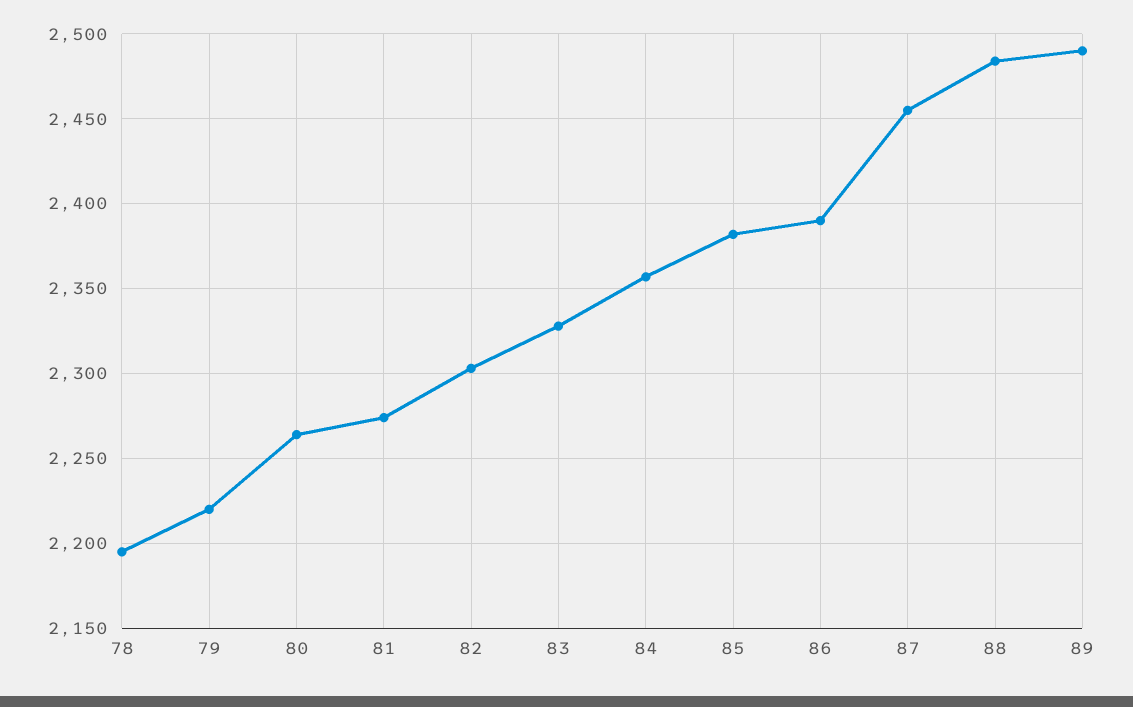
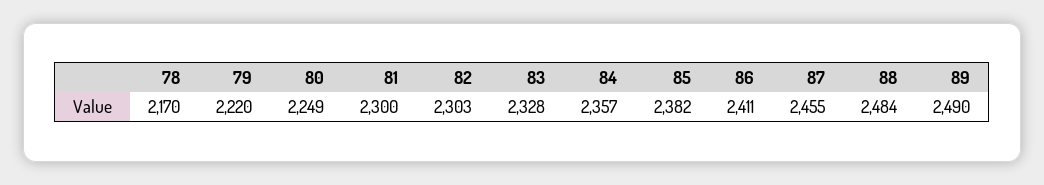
  {
-   "78": 2195,
+   "78": 2170,
    "79": 2220,
-   "80": 2265,
+   "80": 2249,
-   "81": 2275,
+   "81": 2300,
    "82": 2303,
    "83": 2328,
    "84": 2357,
    "85": 2382,
-   "86": 2390,
+   "86": 2411,
    "87": 2455,
    "88": 2484,
    "89": 2490
  }

